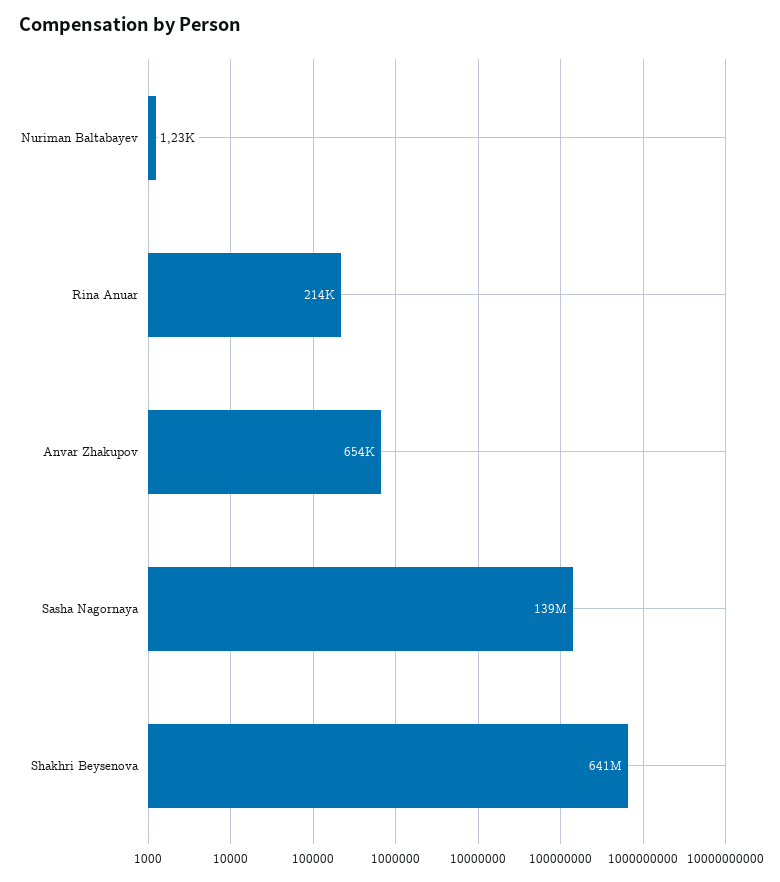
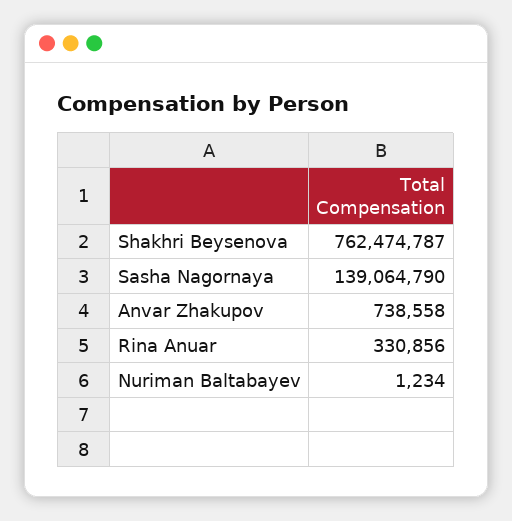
  {
    "Nuriman Baltabayev": 1234,
-   "Rina Anuar": 214000,
+   "Rina Anuar": 330856,
-   "Anvar Zhakupov": 654000,
+   "Anvar Zhakupov": 738558,
    "Sasha Nagornaya": 139064790,
-   "Shakhri Beysenova": 641000000
+   "Shakhri Beysenova": 762474787
  }

